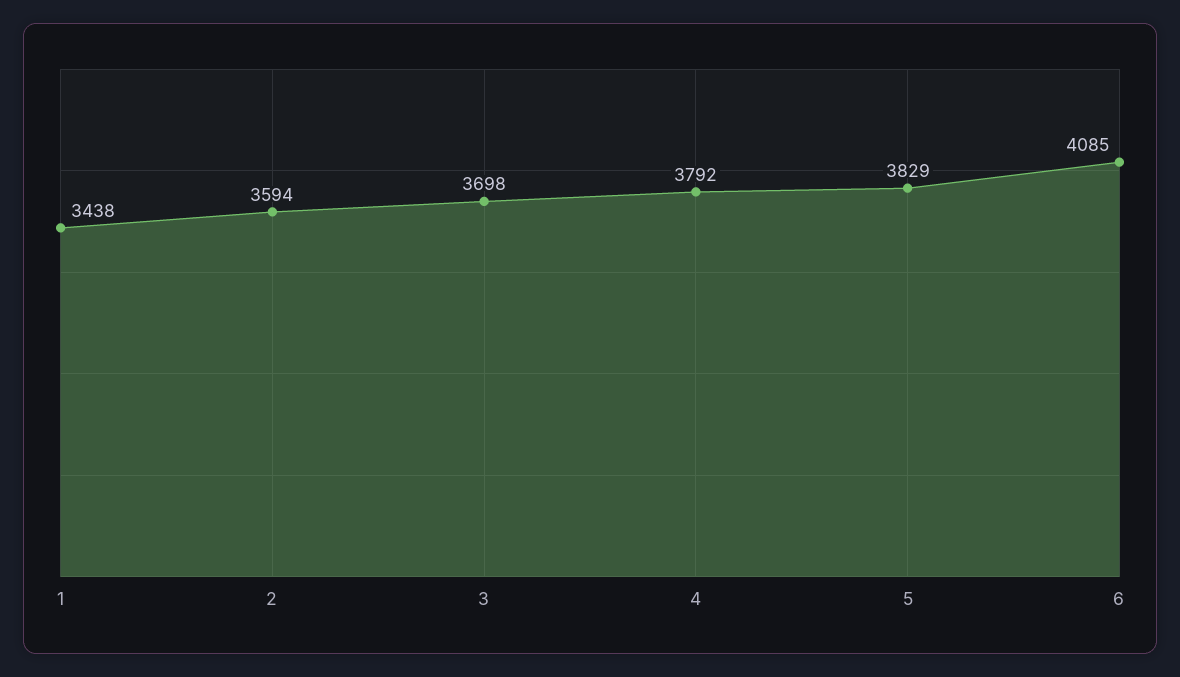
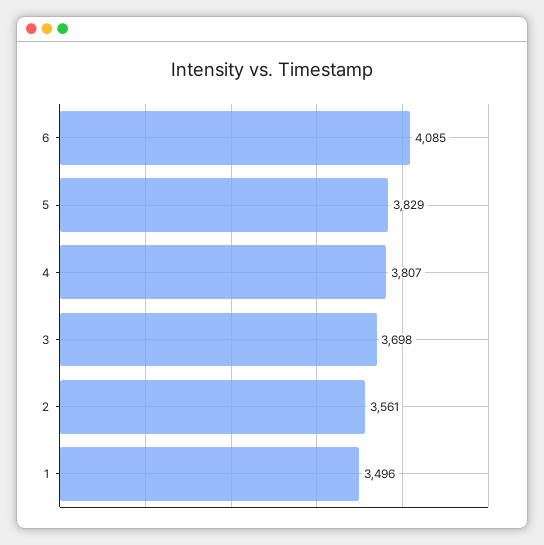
  {
-   "1": 3438,
+   "1": 3496,
-   "2": 3594,
+   "2": 3561,
    "3": 3698,
-   "4": 3792,
+   "4": 3807,
    "5": 3829,
    "6": 4085
  }

